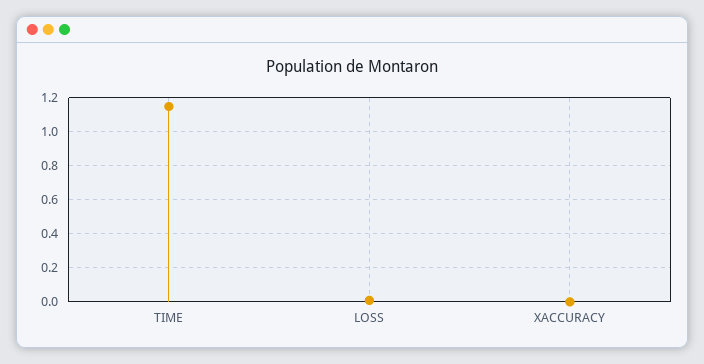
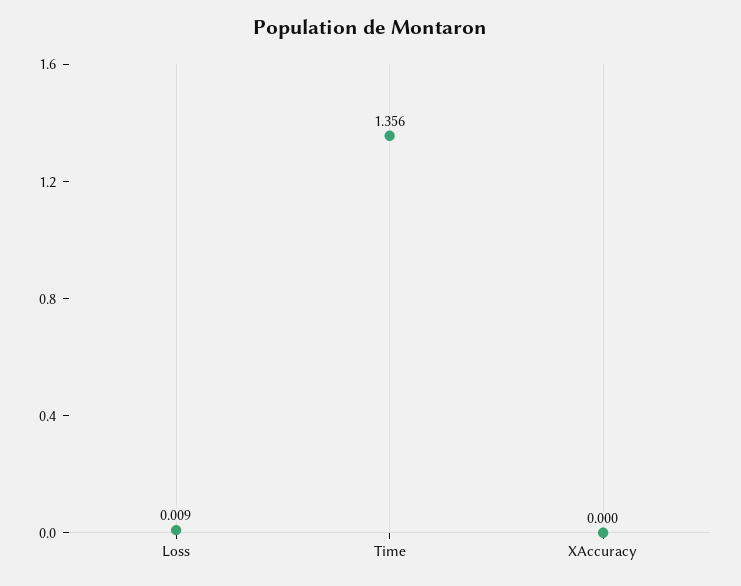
  {
-   "TIME": 1.15,
+   "TIME": 1.356,
    "LOSS": 0.009,
    "XACCURACY": 0
  }

